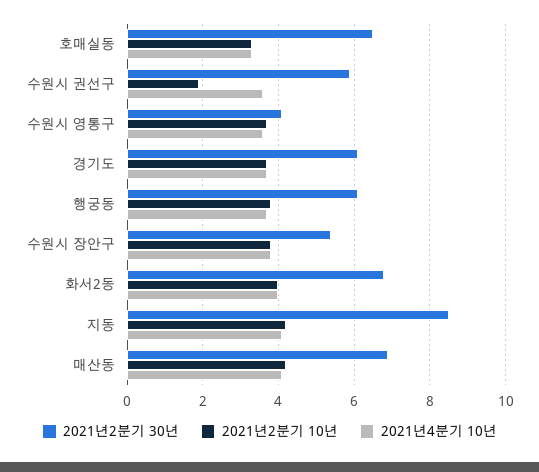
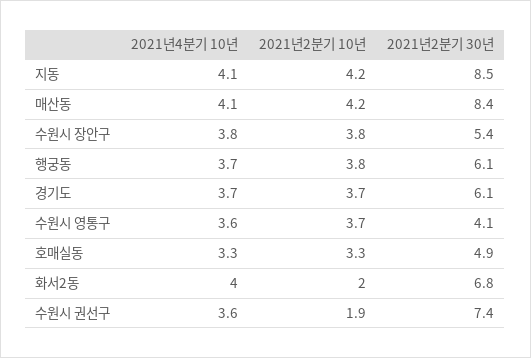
  {
    "2021년2분기 30년": {
-     "호매실동": 6.5,
+     "호매실동": 4.9,
-     "수원시 권선구": 6,
+     "수원시 권선구": 7.4,
      "수원시 영통구": 4.1,
      "경기도": 6.1,
      "행궁동": 6.1,
      "수원시 장안구": 5.4,
      "화서2동": 6.8,
      "지동": 8.5,
-     "매산동": 7
+     "매산동": 8.4
    },
    "2021년2분기 10년": {
      "호매실동": 3.3,
      "수원시 권선구": 1.9,
      "수원시 영통구": 3.7,
      "경기도": 3.7,
      "행궁동": 3.8,
      "수원시 장안구": 3.8,
-     "화서2동": 4,
+     "화서2동": 2,
      "지동": 4.2,
      "매산동": 4.2
    },
    "2021년4분기 10년": {
      "호매실동": 3.3,
      "수원시 권선구": 3.6,
      "수원시 영통구": 3.6,
      "경기도": 3.7,
      "행궁동": 3.7,
      "수원시 장안구": 3.8,
      "화서2동": 4,
      "지동": 4.1,
      "매산동": 4.1
    }
  }

